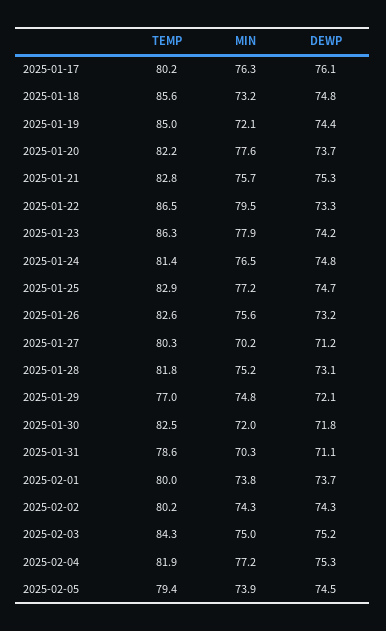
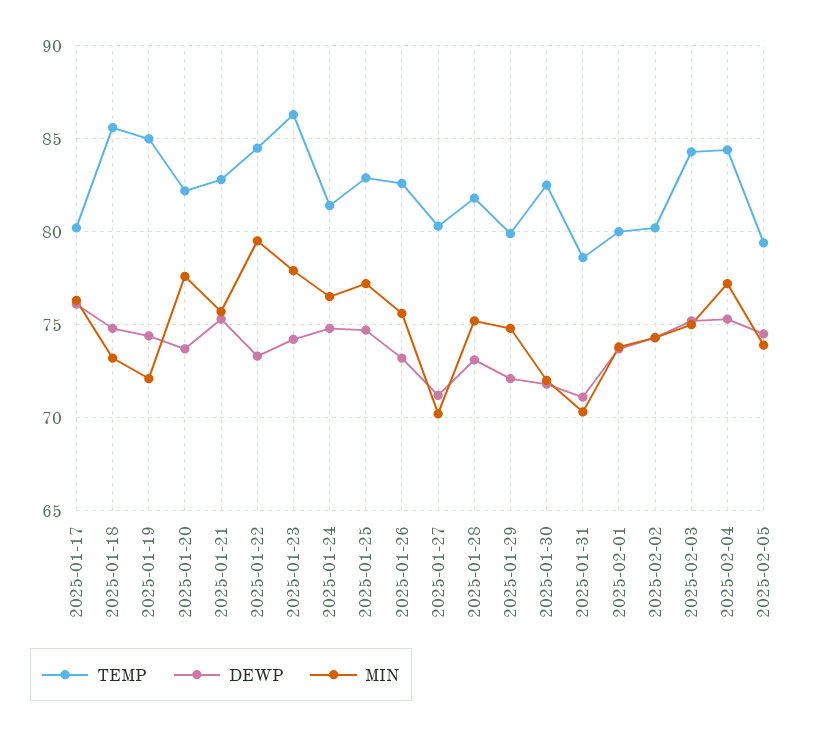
  {
    "TEMP": {
      "2025-01-17": 80.2,
      "2025-01-18": 85.6,
      "2025-01-19": 85,
      "2025-01-20": 82.2,
      "2025-01-21": 82.8,
-     "2025-01-22": 86.5,
+     "2025-01-22": 84.5,
      "2025-01-23": 86.3,
      "2025-01-24": 81.4,
      "2025-01-25": 82.9,
      "2025-01-26": 82.6,
      "2025-01-27": 80.3,
      "2025-01-28": 81.8,
-     "2025-01-29": 77,
+     "2025-01-29": 80,
      "2025-01-30": 82.5,
      "2025-01-31": 78.6,
      "2025-02-01": 80,
      "2025-02-02": 80.2,
      "2025-02-03": 84.3,
-     "2025-02-04": 81.9,
+     "2025-02-04": 84.5,
      "2025-02-05": 79.4
    },
    "MIN": {
      "2025-01-17": 76.3,
      "2025-01-18": 73.2,
      "2025-01-19": 72.1,
      "2025-01-20": 77.6,
      "2025-01-21": 75.7,
      "2025-01-22": 79.5,
      "2025-01-23": 77.9,
      "2025-01-24": 76.5,
      "2025-01-25": 77.2,
      "2025-01-26": 75.6,
      "2025-01-27": 70.2,
      "2025-01-28": 75.2,
      "2025-01-29": 74.8,
      "2025-01-30": 72,
      "2025-01-31": 70.3,
      "2025-02-01": 73.8,
      "2025-02-02": 74.3,
      "2025-02-03": 75,
      "2025-02-04": 77.2,
      "2025-02-05": 73.9
    },
    "DEWP": {
      "2025-01-17": 76.1,
      "2025-01-18": 74.8,
      "2025-01-19": 74.4,
      "2025-01-20": 73.7,
      "2025-01-21": 75.3,
      "2025-01-22": 73.3,
      "2025-01-23": 74.2,
      "2025-01-24": 74.8,
      "2025-01-25": 74.7,
      "2025-01-26": 73.2,
      "2025-01-27": 71.2,
      "2025-01-28": 73.1,
      "2025-01-29": 72.1,
      "2025-01-30": 71.8,
      "2025-01-31": 71.1,
      "2025-02-01": 73.7,
      "2025-02-02": 74.3,
      "2025-02-03": 75.2,
      "2025-02-04": 75.3,
      "2025-02-05": 74.5
    }
  }

